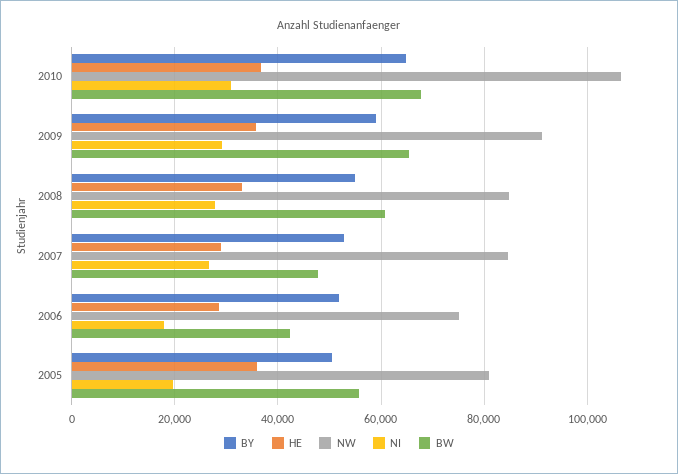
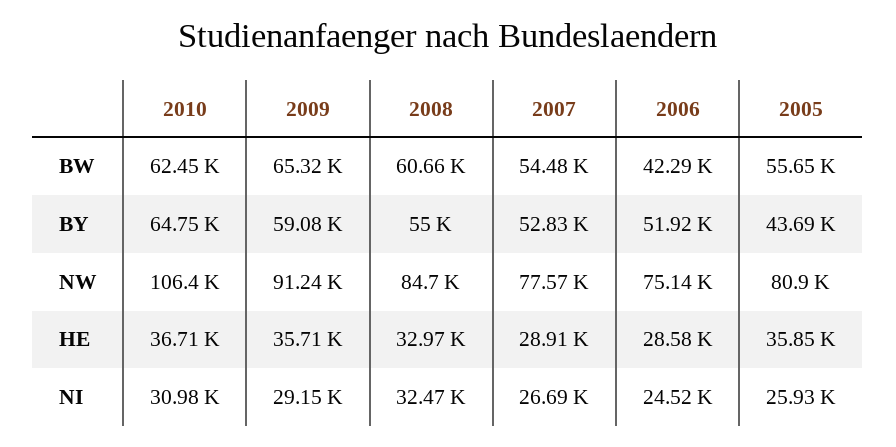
  {
    "BY": {
      "2010": 64750,
      "2009": 59080,
      "2008": 55000,
      "2007": 52830,
      "2006": 51920,
-     "2005": 50000
+     "2005": 43690
    },
    "HE": {
      "2010": 36710,
      "2009": 35710,
      "2008": 32970,
      "2007": 28910,
      "2006": 28580,
      "2005": 35850
    },
    "NW": {
      "2010": 106400,
      "2009": 91240,
      "2008": 84700,
-     "2007": 84000,
+     "2007": 77570,
      "2006": 75140,
      "2005": 80900
    },
    "NI": {
      "2010": 30980,
      "2009": 29150,
-     "2008": 28000,
+     "2008": 32470,
      "2007": 26690,
-     "2006": 18000,
+     "2006": 24520,
-     "2005": 20000
+     "2005": 25930
    },
    "BW": {
-     "2010": 68000,
+     "2010": 62450,
      "2009": 65320,
      "2008": 60660,
-     "2007": 48000,
+     "2007": 54480,
      "2006": 42290,
      "2005": 55650
    }
  }

